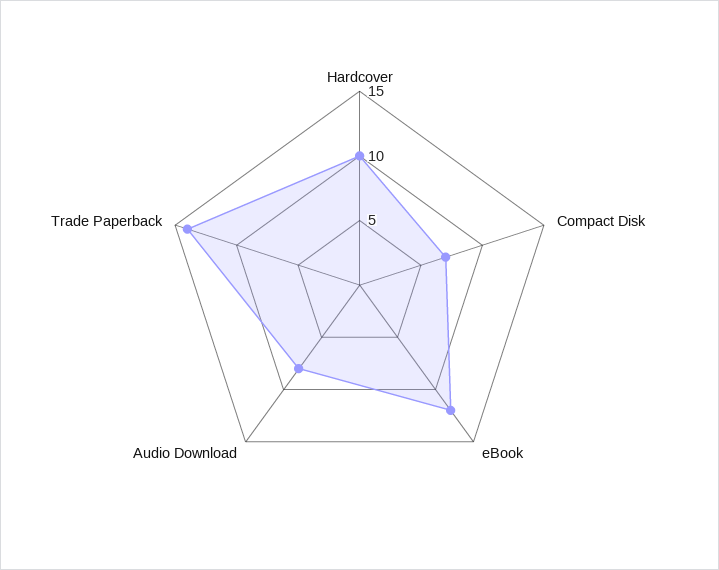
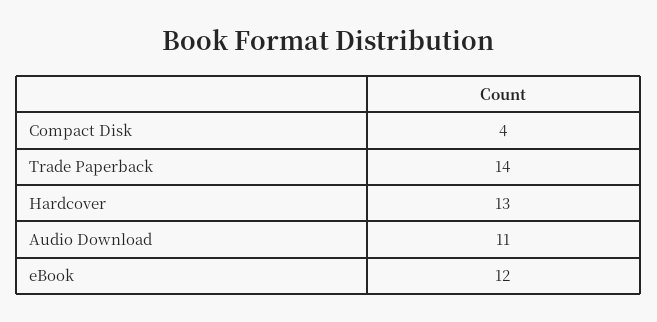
  {
-   "Hardcover": 10,
+   "Hardcover": 13,
-   "Compact Disk": 7,
+   "Compact Disk": 4,
    "eBook": 12,
-   "Audio Download": 8,
+   "Audio Download": 11,
    "Trade Paperback": 14
  }

